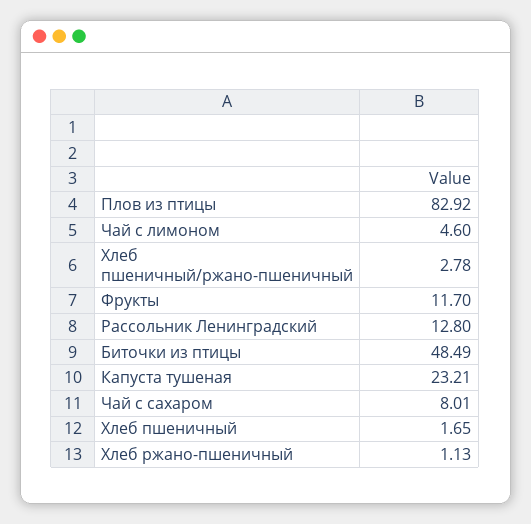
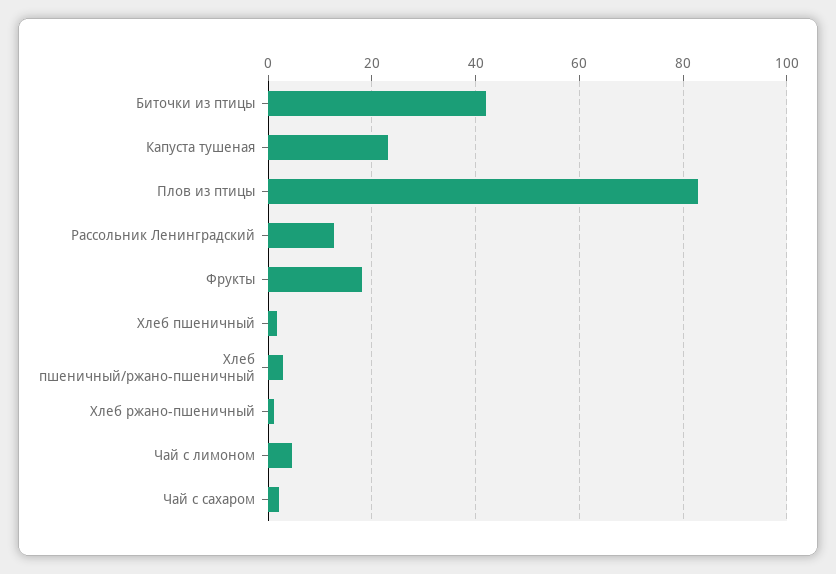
  {
    "Плов из птицы": 82.92,
    "Чай с лимоном": 4.6,
    "Хлеб пшеничный/ржано-пшеничный": 2.78,
-   "Фрукты": 11.7,
+   "Фрукты": 18,
    "Рассольник Ленинградский": 12.8,
-   "Биточки из птицы": 48.49,
+   "Биточки из птицы": 42,
    "Капуста тушеная": 23.21,
-   "Чай с сахаром": 8.01,
+   "Чай с сахаром": 2,
    "Хлеб пшеничный": 1.65,
    "Хлеб ржано-пшеничный": 1.13
  }

